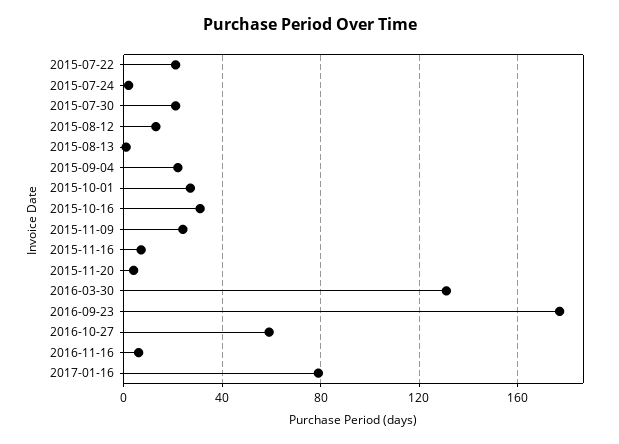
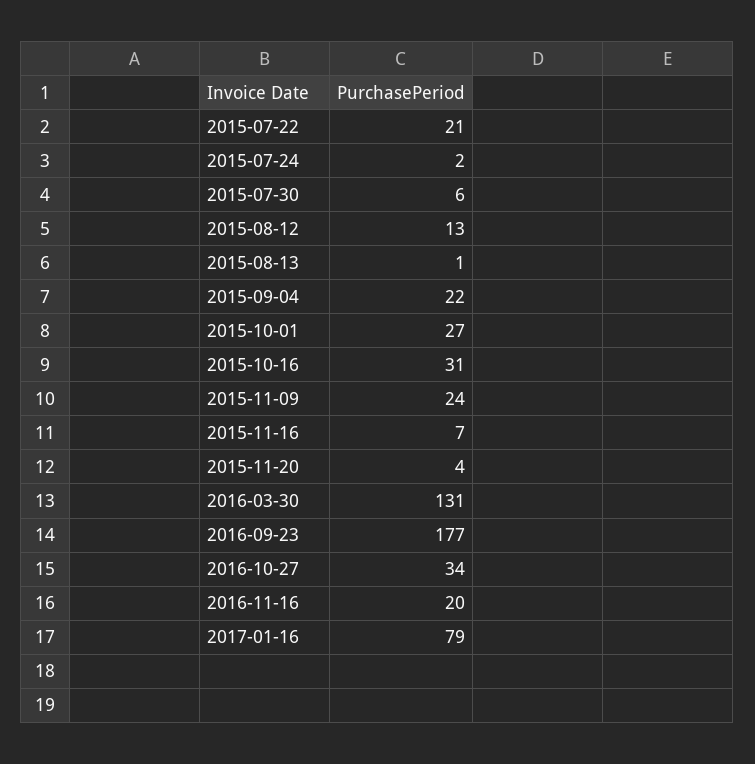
  {
    "2015-07-22": 21,
    "2015-07-24": 2,
-   "2015-07-30": 20,
+   "2015-07-30": 6,
    "2015-08-12": 13,
    "2015-08-13": 1,
    "2015-09-04": 22,
    "2015-10-01": 27,
    "2015-10-16": 31,
    "2015-11-09": 24,
    "2015-11-16": 7,
    "2015-11-20": 4,
    "2016-03-30": 131,
    "2016-09-23": 177,
-   "2016-10-27": 60,
+   "2016-10-27": 34,
-   "2016-11-16": 5,
+   "2016-11-16": 20,
    "2017-01-16": 79
  }

